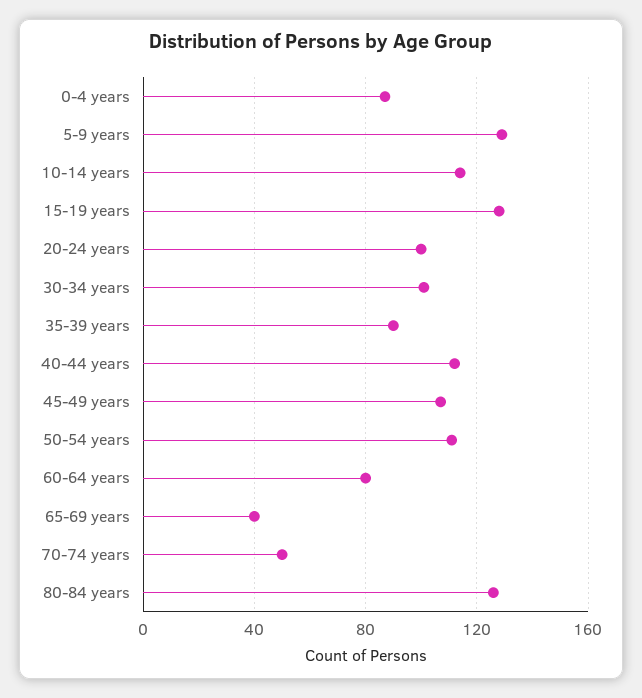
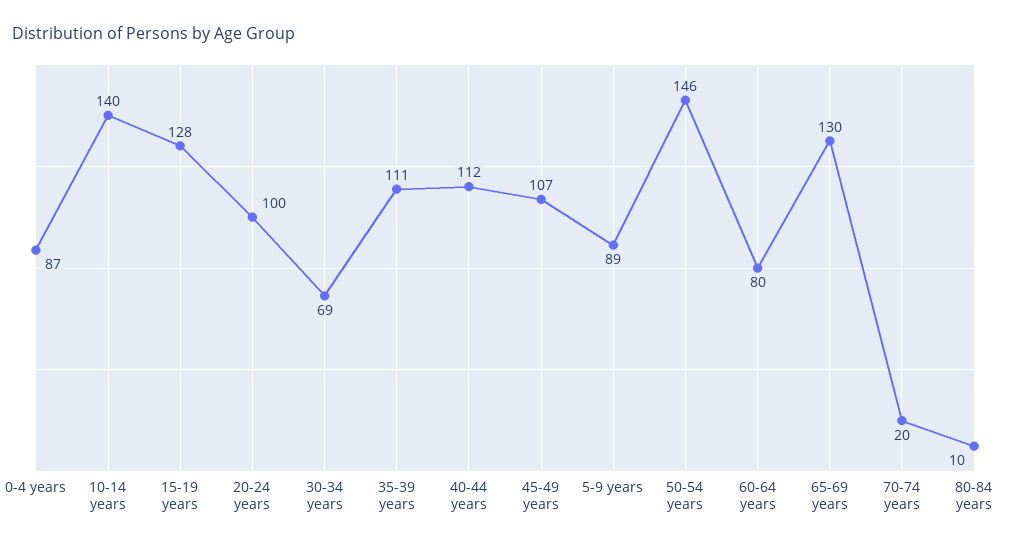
  {
    "0-4 years": 87,
-   "5-9 years": 130,
+   "5-9 years": 89,
-   "10-14 years": 115,
+   "10-14 years": 140,
    "15-19 years": 128,
    "20-24 years": 100,
-   "30-34 years": 100,
+   "30-34 years": 69,
-   "35-39 years": 90,
+   "35-39 years": 111,
    "40-44 years": 112,
    "45-49 years": 107,
-   "50-54 years": 110,
+   "50-54 years": 146,
    "60-64 years": 80,
-   "65-69 years": 40,
+   "65-69 years": 130,
-   "70-74 years": 50,
+   "70-74 years": 20,
-   "80-84 years": 125
+   "80-84 years": 10
  }

